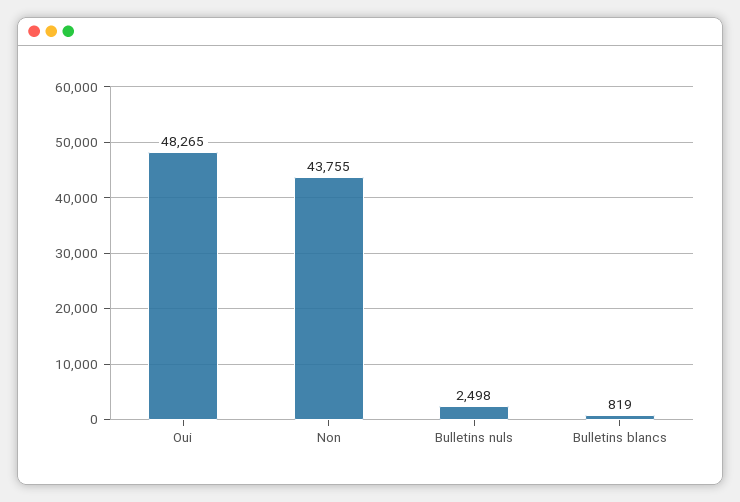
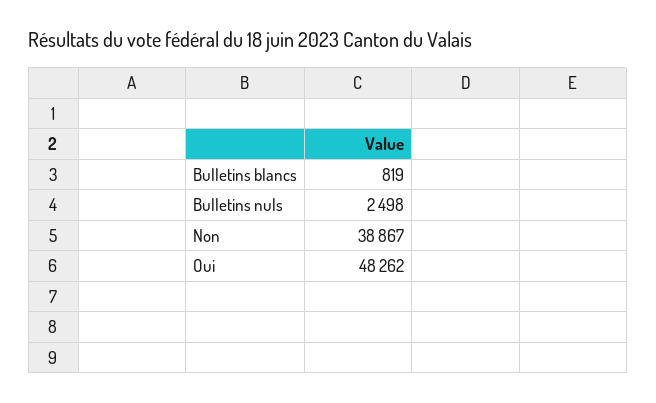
  {
-   "Oui": 48265,
+   "Oui": 48262,
-   "Non": 43755,
+   "Non": 38867,
    "Bulletins nuls": 2498,
    "Bulletins blancs": 819
  }

